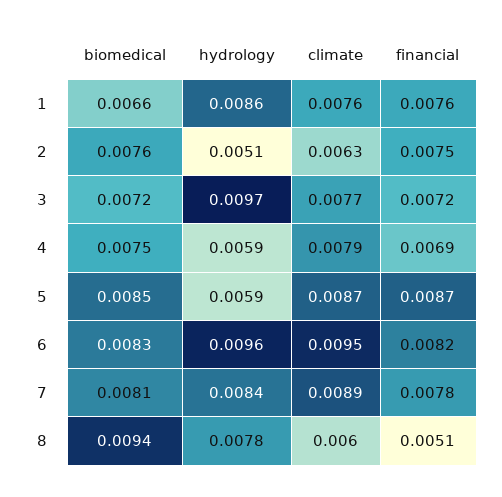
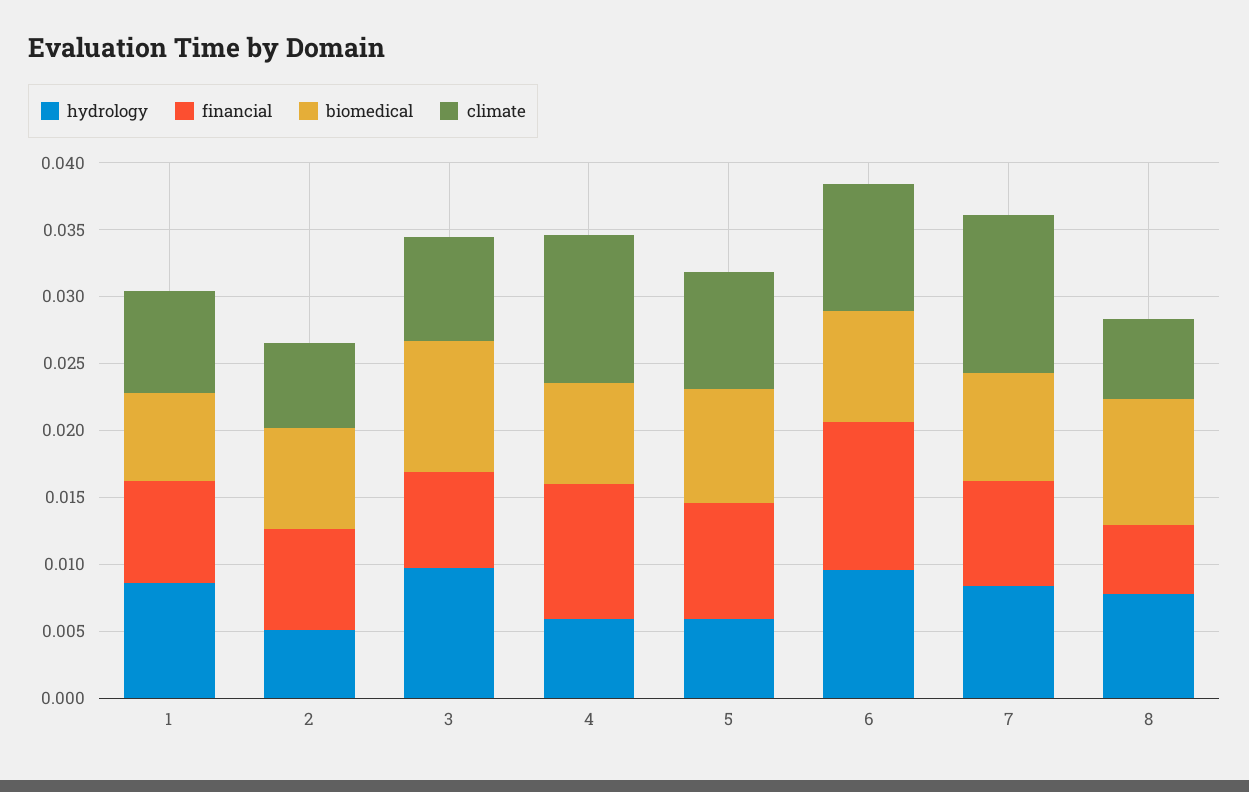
  {
    "biomedical": {
      "1": 0.0066,
      "2": 0.0076,
-     "3": 0.0072,
+     "3": 0.01,
      "4": 0.0075,
      "5": 0.0085,
      "6": 0.0083,
      "7": 0.0081,
      "8": 0.0094
    },
    "hydrology": {
      "1": 0.0086,
      "2": 0.0051,
      "3": 0.0097,
      "4": 0.0059,
      "5": 0.0059,
      "6": 0.0096,
      "7": 0.0084,
      "8": 0.0078
    },
    "climate": {
      "1": 0.0076,
      "2": 0.0063,
      "3": 0.0077,
-     "4": 0.0079,
+     "4": 0.011,
      "5": 0.0087,
      "6": 0.0095,
-     "7": 0.0089,
+     "7": 0.012,
      "8": 0.006
    },
    "financial": {
      "1": 0.0076,
      "2": 0.0075,
      "3": 0.0072,
-     "4": 0.0069,
+     "4": 0.01,
      "5": 0.0087,
-     "6": 0.0082,
+     "6": 0.011,
      "7": 0.0078,
      "8": 0.0051
    }
  }

